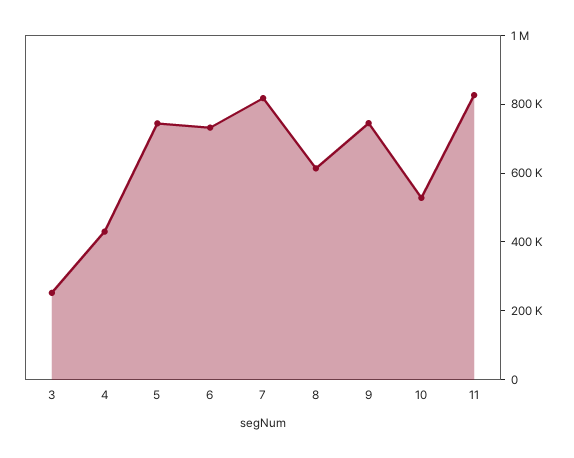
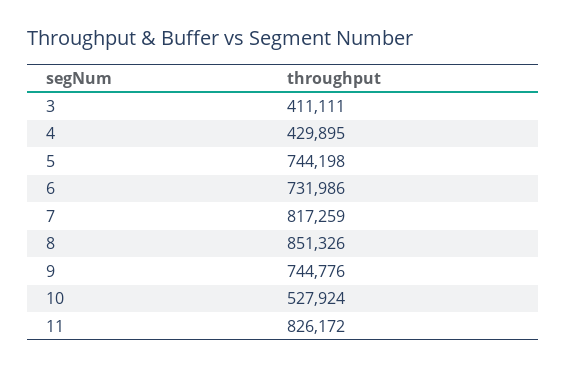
  {
-   "3": 250000,
+   "3": 411111,
    "4": 429895,
    "5": 744198,
    "6": 731986,
    "7": 817259,
-   "8": 600000,
+   "8": 851326,
    "9": 744776,
    "10": 527924,
    "11": 826172
  }

